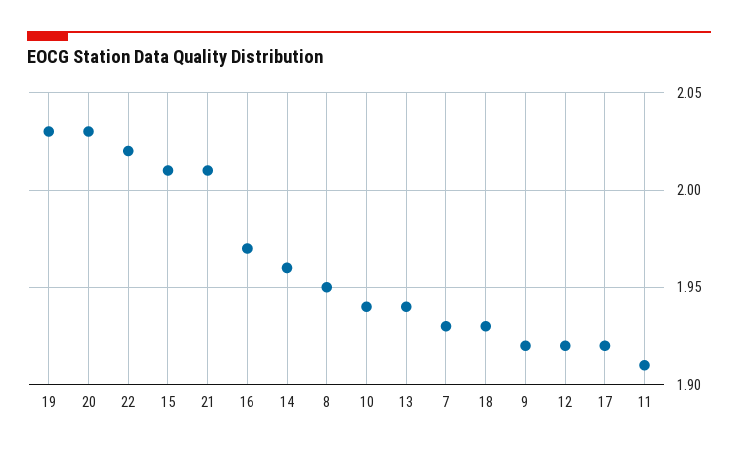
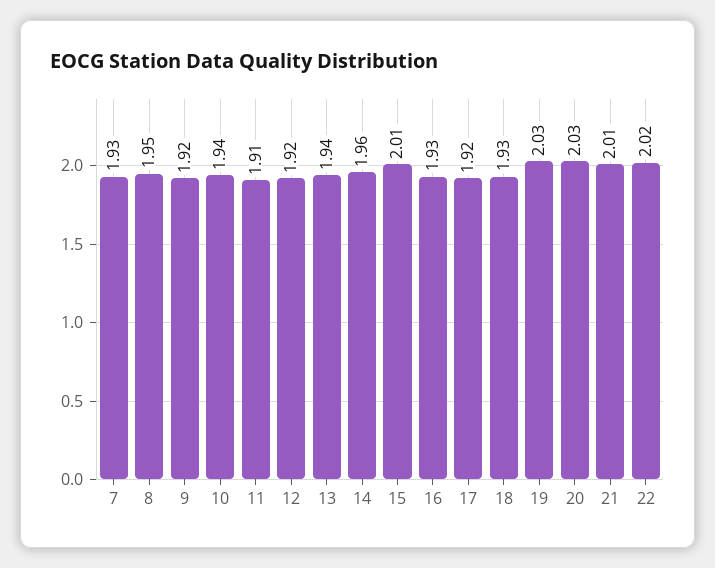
  {
    "19": 2.03,
    "20": 2.03,
    "22": 2.02,
    "15": 2.01,
    "21": 2.01,
-   "16": 1.97,
+   "16": 1.93,
    "14": 1.96,
    "8": 1.95,
    "10": 1.94,
    "13": 1.94,
    "7": 1.93,
    "18": 1.93,
    "9": 1.92,
    "12": 1.92,
    "17": 1.92,
    "11": 1.91
  }

